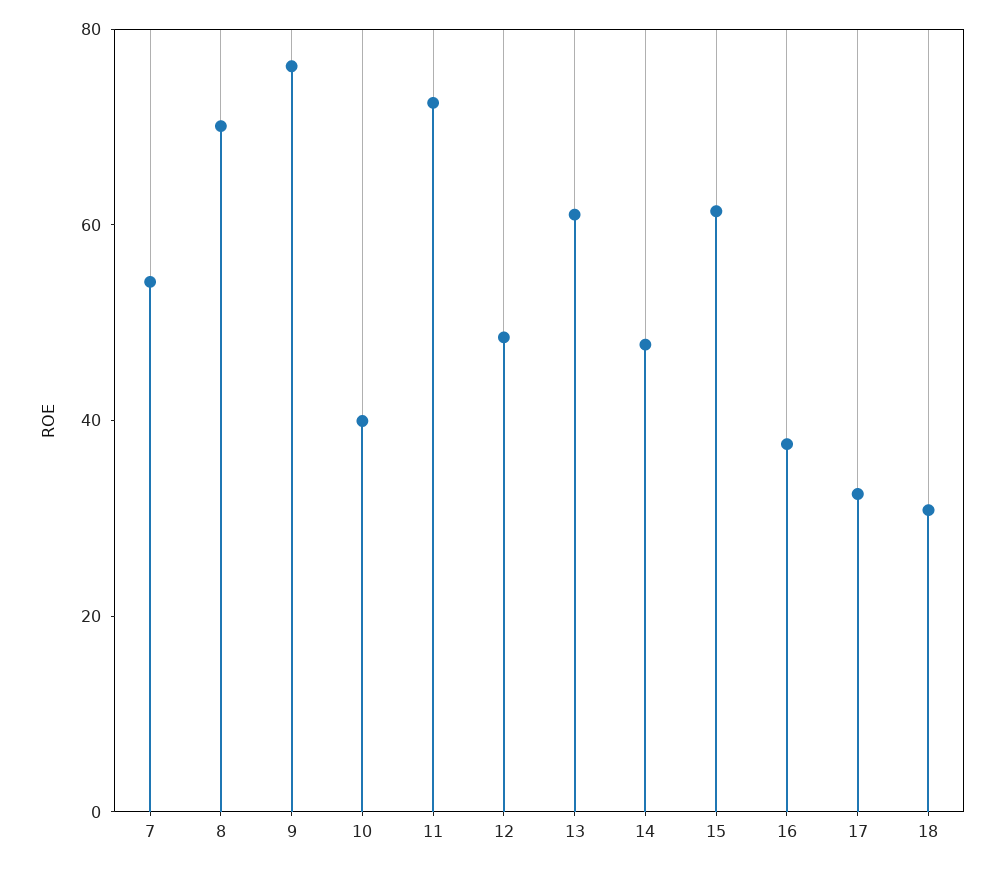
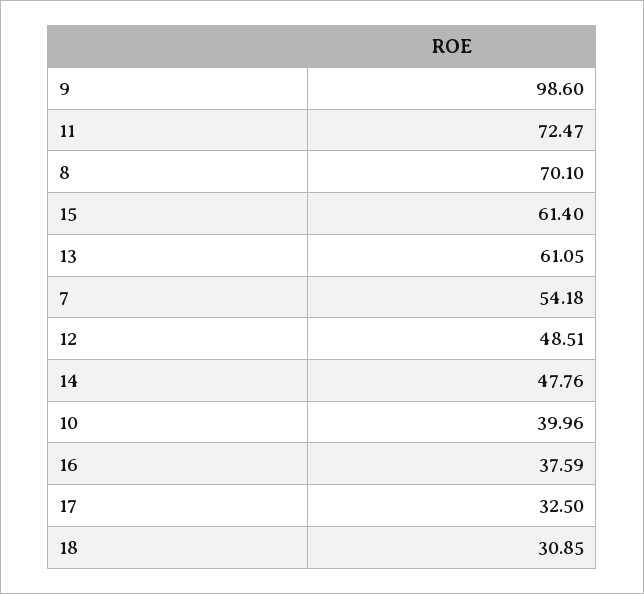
  {
    "7": 54.18,
    "8": 70.1,
-   "9": 75,
+   "9": 98.6,
    "10": 39.96,
    "11": 72.47,
    "12": 48.51,
    "13": 61.05,
    "14": 47.76,
    "15": 61.4,
    "16": 37.59,
    "17": 32.5,
    "18": 30.85
  }

